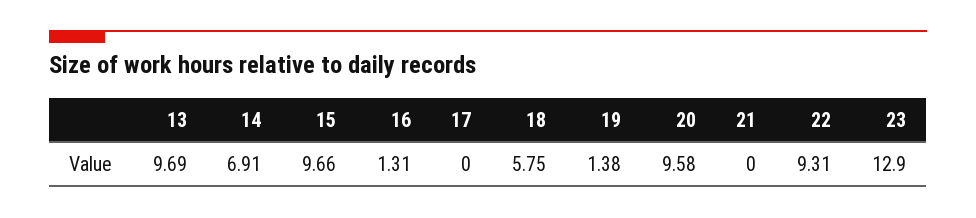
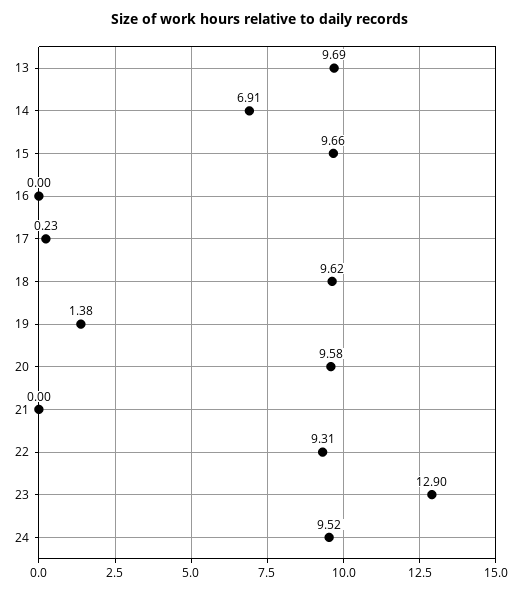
  {
    "13": 9.69,
    "14": 6.91,
    "15": 9.66,
-   "16": 1.31,
+   "16": 0,
-   "17": 0,
+   "17": 0.23,
-   "18": 5.75,
+   "18": 9.62,
    "19": 1.38,
    "20": 9.58,
    "21": 0,
    "22": 9.31,
-   "23": 12.9
+   "23": 12.9,
+   "24": 9.52
  }

